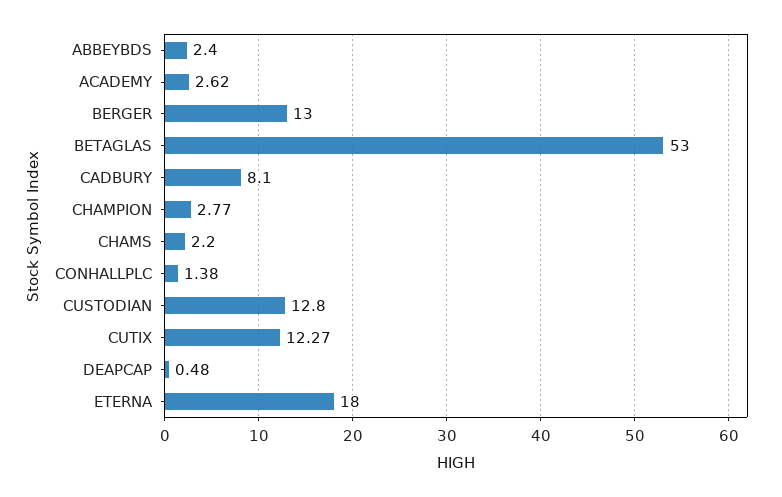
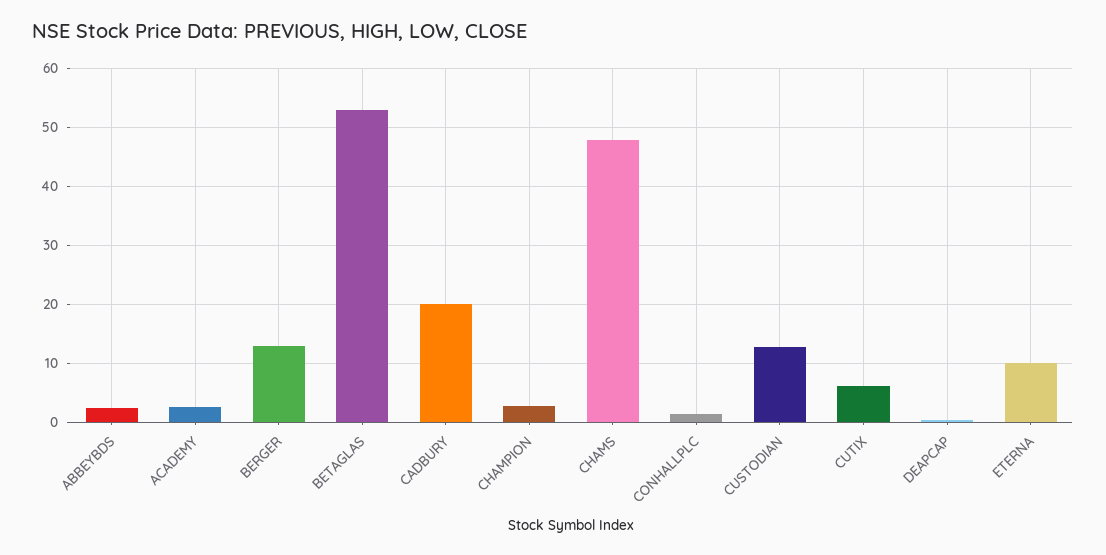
  {
    "ABBEYBDS": 2.4,
    "ACADEMY": 2.62,
    "BERGER": 13,
    "BETAGLAS": 53,
-   "CADBURY": 8.1,
+   "CADBURY": 20,
    "CHAMPION": 2.77,
-   "CHAMS": 2.2,
+   "CHAMS": 48,
    "CONHALLPLC": 1.38,
    "CUSTODIAN": 12.8,
-   "CUTIX": 12.27,
+   "CUTIX": 6,
    "DEAPCAP": 0.48,
-   "ETERNA": 18
+   "ETERNA": 10
  }

